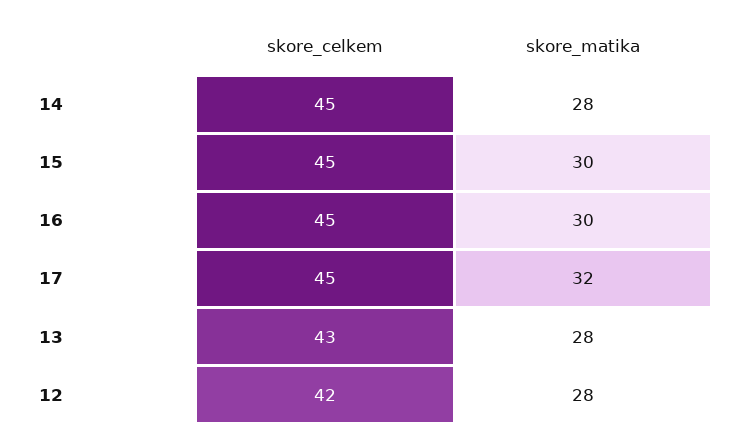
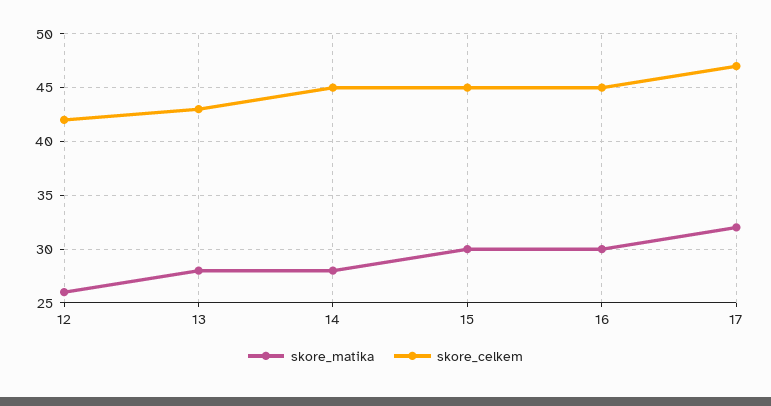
  {
    "skore_celkem": {
      "14": 45,
      "15": 45,
      "16": 45,
-     "17": 45,
+     "17": 47,
      "13": 43,
      "12": 42
    },
    "skore_matika": {
      "14": 28,
      "15": 30,
      "16": 30,
      "17": 32,
      "13": 28,
-     "12": 28
+     "12": 26
    }
  }

